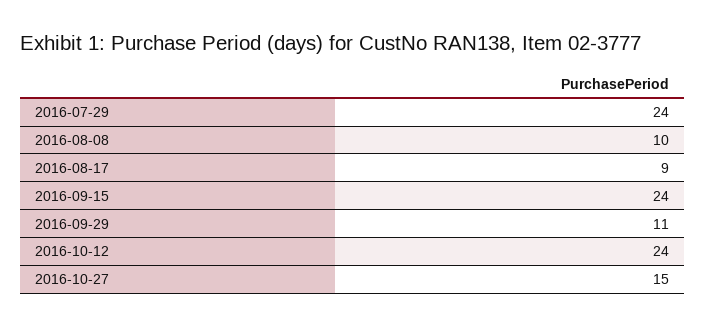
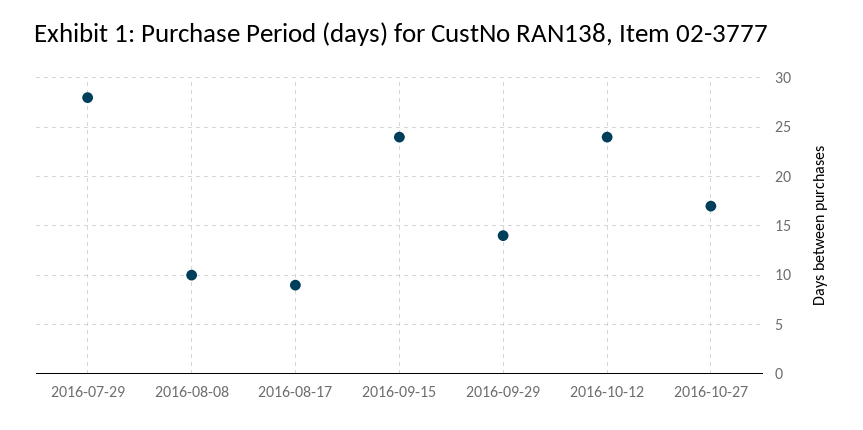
  {
-   "2016-07-29": 24,
+   "2016-07-29": 28,
    "2016-08-08": 10,
    "2016-08-17": 9,
    "2016-09-15": 24,
-   "2016-09-29": 11,
+   "2016-09-29": 14,
    "2016-10-12": 24,
-   "2016-10-27": 15
+   "2016-10-27": 17
  }

